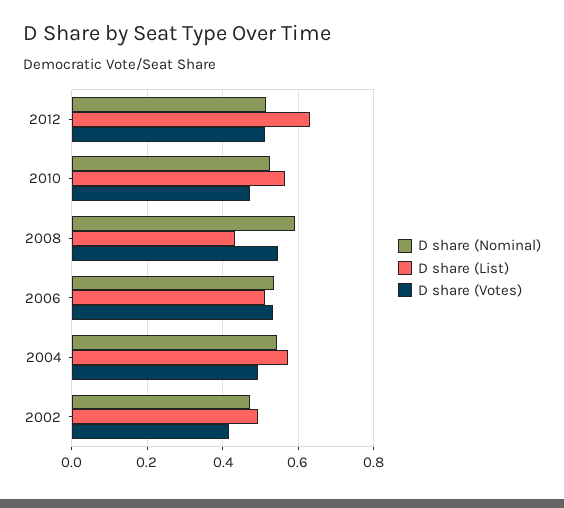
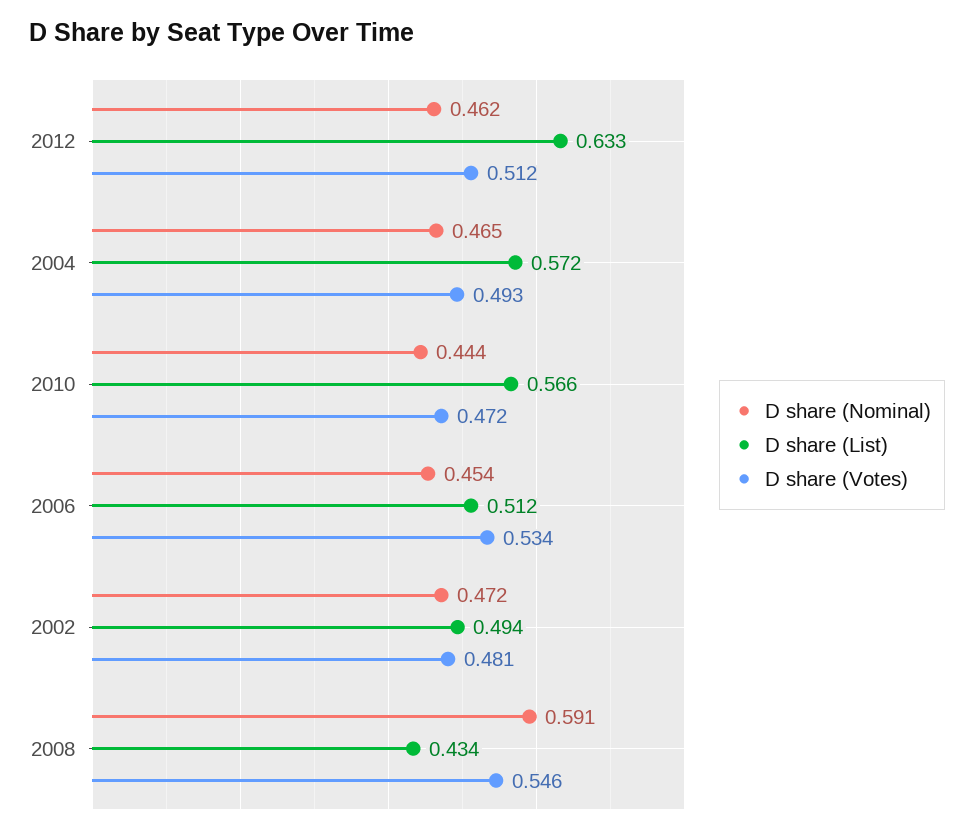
  {
    "D share (Nominal)": {
-     "2012": 0.52,
+     "2012": 0.462,
-     "2010": 0.52,
+     "2010": 0.444,
      "2008": 0.591,
-     "2006": 0.54,
+     "2006": 0.454,
-     "2004": 0.54,
+     "2004": 0.465,
      "2002": 0.472
    },
    "D share (List)": {
      "2012": 0.633,
      "2010": 0.566,
      "2008": 0.434,
      "2006": 0.512,
      "2004": 0.572,
      "2002": 0.494
    },
    "D share (Votes)": {
      "2012": 0.512,
      "2010": 0.472,
      "2008": 0.546,
      "2006": 0.534,
      "2004": 0.493,
-     "2002": 0.42
+     "2002": 0.481
    }
  }

